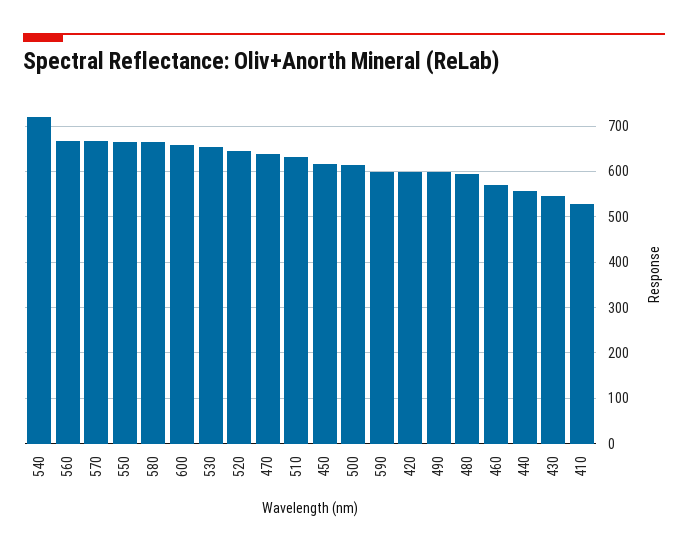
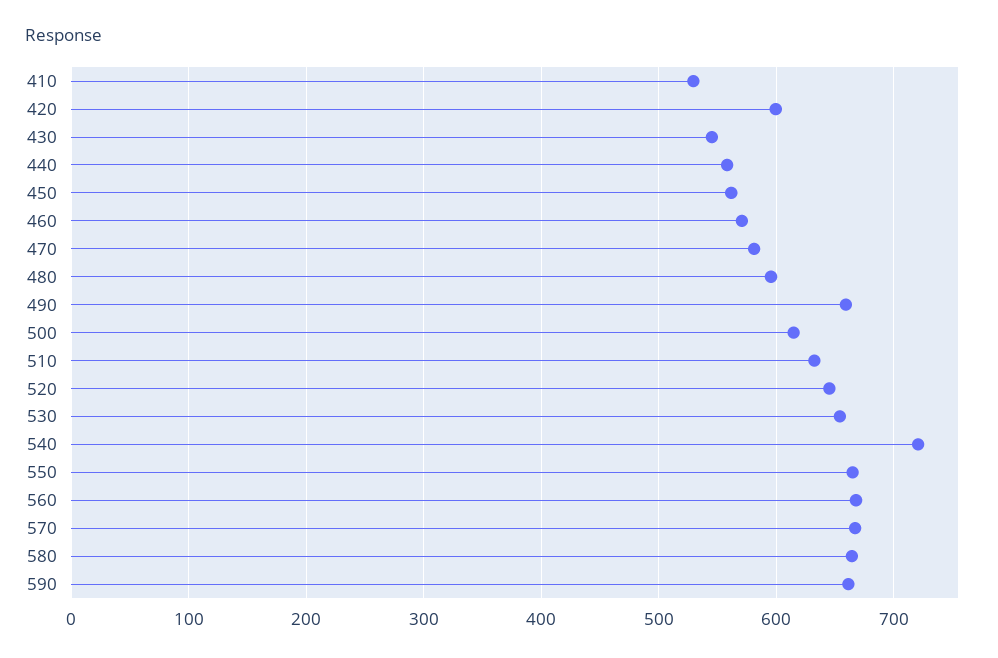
  {
    "540": 720,
    "560": 670,
    "570": 670,
    "550": 660,
    "580": 660,
-   "600": 660,
    "530": 650,
    "520": 650,
-   "470": 640,
+   "470": 580,
    "510": 630,
-   "450": 620,
+   "450": 560,
    "500": 610,
-   "590": 600,
+   "590": 660,
    "420": 600,
-   "490": 600,
+   "490": 660,
    "480": 600,
    "460": 570,
    "440": 560,
    "430": 540,
    "410": 530
  }

